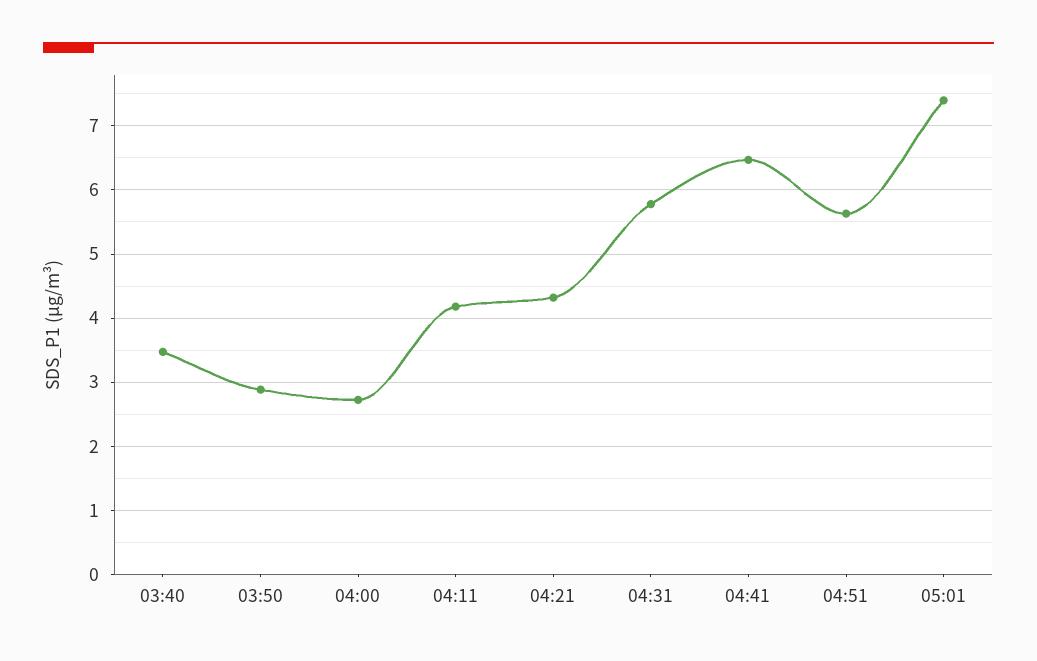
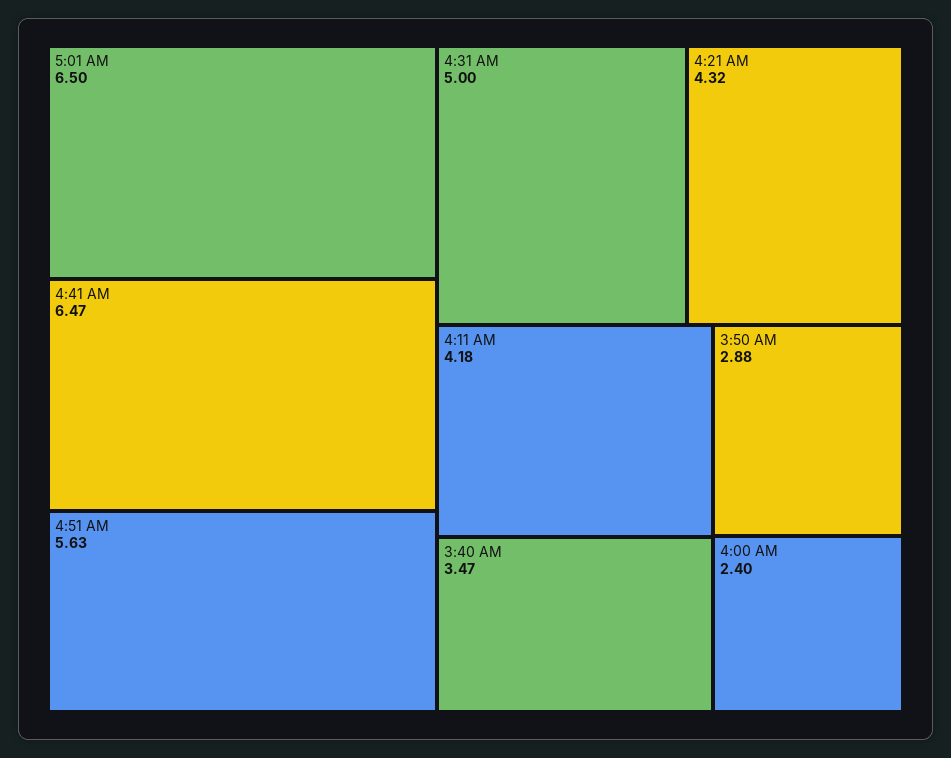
  {
    "03:40": 3.47,
    "03:50": 2.88,
-   "04:00": 2.7,
+   "04:00": 2.4,
    "04:11": 4.18,
    "04:21": 4.32,
-   "04:31": 5.8,
+   "04:31": 5,
    "04:41": 6.47,
    "04:51": 5.63,
-   "05:01": 7.4
+   "05:01": 6.5
  }

